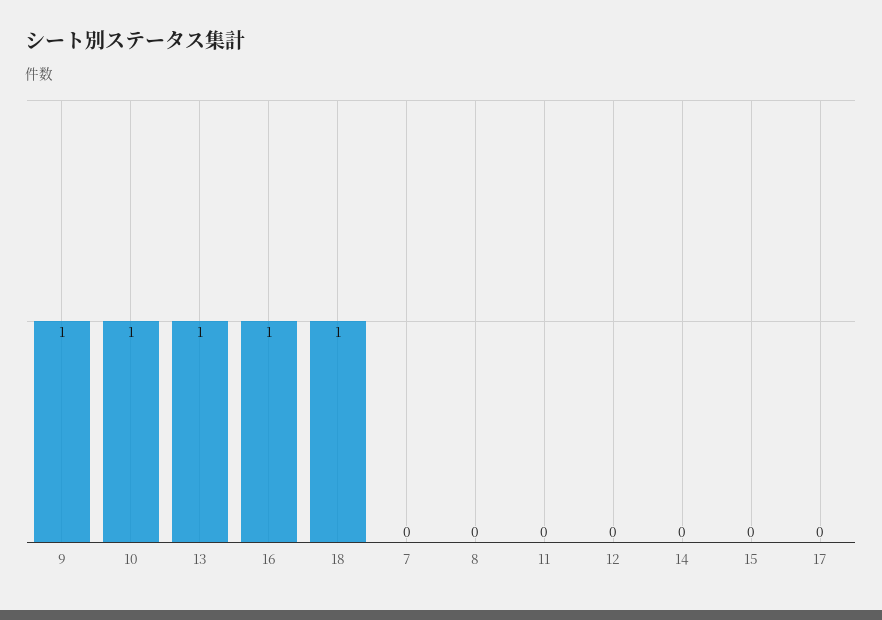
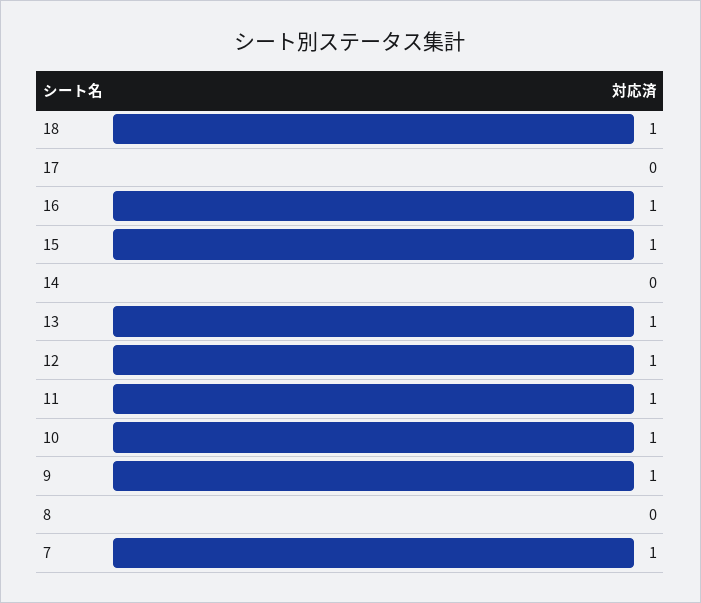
  {
    "9": 1,
    "10": 1,
    "13": 1,
    "16": 1,
    "18": 1,
-   "7": 0,
+   "7": 1,
    "8": 0,
-   "11": 0,
+   "11": 1,
-   "12": 0,
+   "12": 1,
    "14": 0,
-   "15": 0,
+   "15": 1,
    "17": 0
  }

